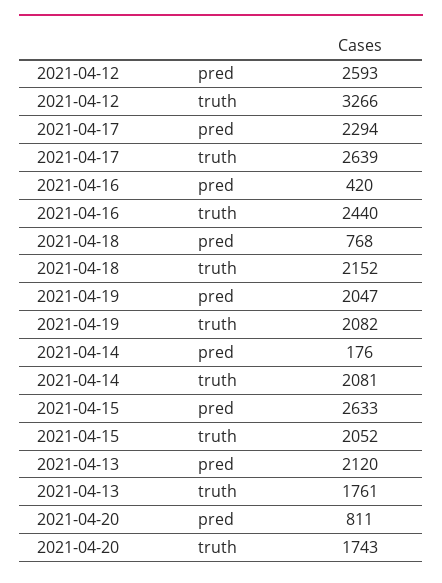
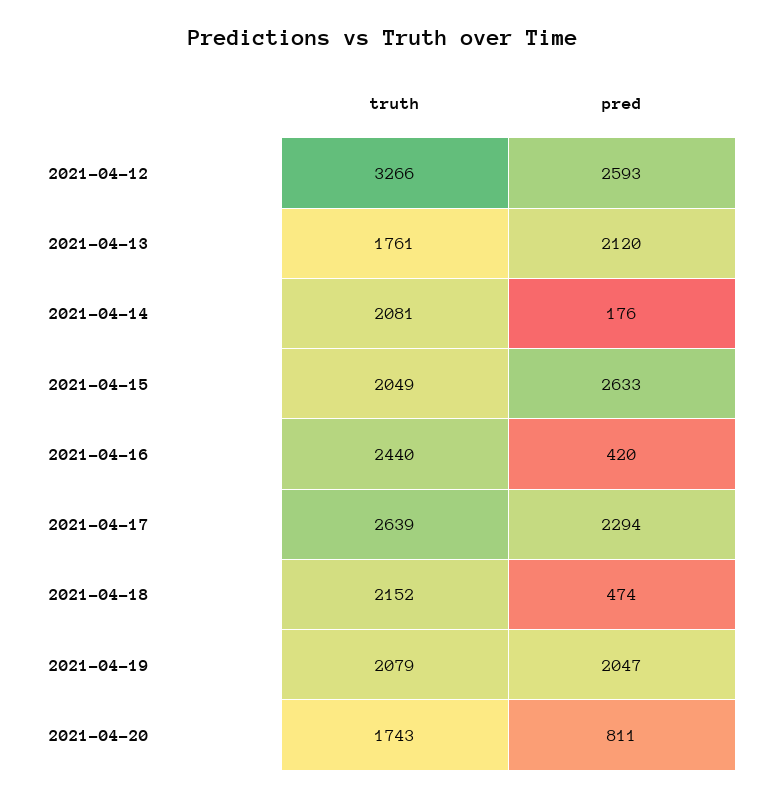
  {
    "2021-04-12": {
      "pred": 2593,
      "truth": 3266
    },
    "2021-04-17": {
      "pred": 2294,
      "truth": 2639
    },
    "2021-04-16": {
      "pred": 420,
      "truth": 2440
    },
    "2021-04-18": {
-     "pred": 768,
+     "pred": 474,
      "truth": 2152
    },
    "2021-04-19": {
      "pred": 2047,
-     "truth": 2082
+     "truth": 2079
    },
    "2021-04-14": {
      "pred": 176,
      "truth": 2081
    },
    "2021-04-15": {
      "pred": 2633,
-     "truth": 2052
+     "truth": 2049
    },
    "2021-04-13": {
      "pred": 2120,
      "truth": 1761
    },
    "2021-04-20": {
      "pred": 811,
      "truth": 1743
    }
  }

